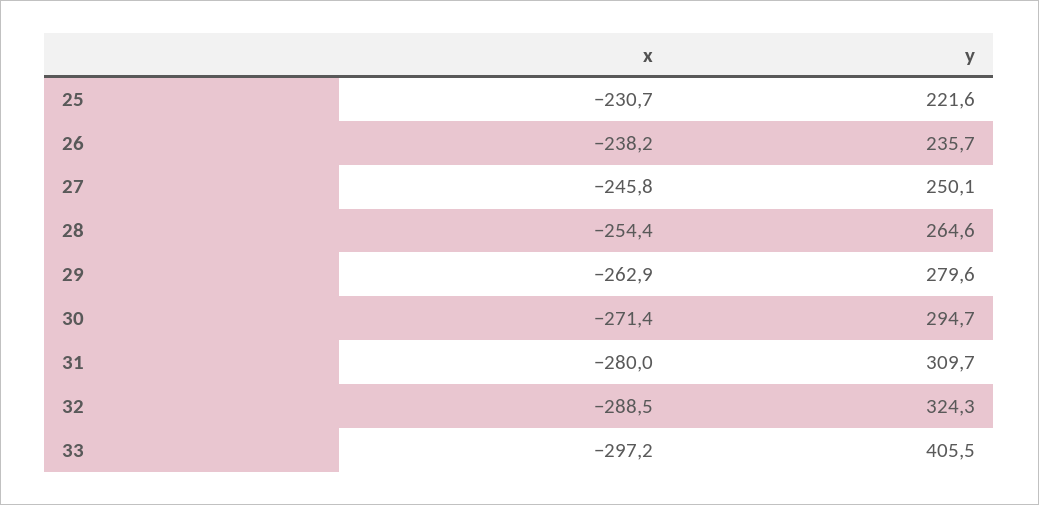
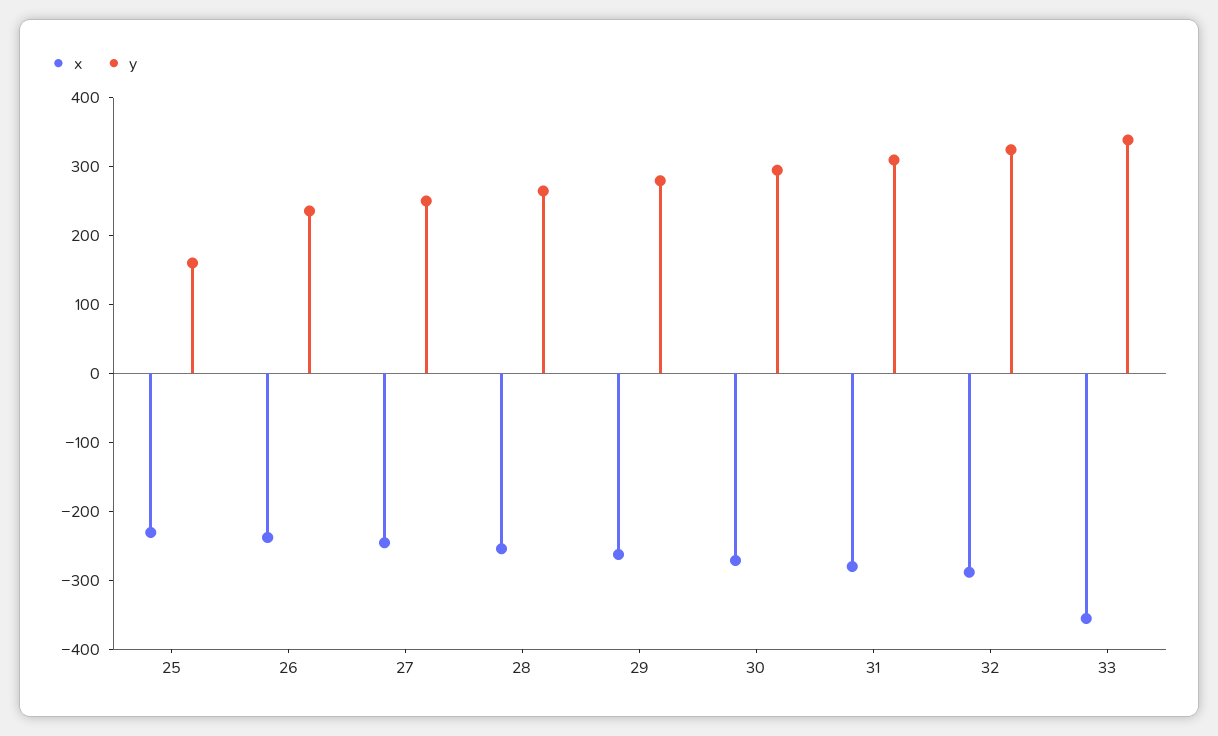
  {
    "x": {
      "25": -230.7,
      "26": -238.2,
      "27": -245.8,
      "28": -254.4,
      "29": -262.9,
      "30": -271.4,
      "31": -280,
      "32": -288.5,
-     "33": -297.2
+     "33": -360
    },
    "y": {
-     "25": 221.6,
+     "25": 160,
      "26": 235.7,
      "27": 250.1,
      "28": 264.6,
      "29": 279.6,
      "30": 294.7,
      "31": 309.7,
      "32": 324.3,
-     "33": 405.5
+     "33": 340
    }
  }

